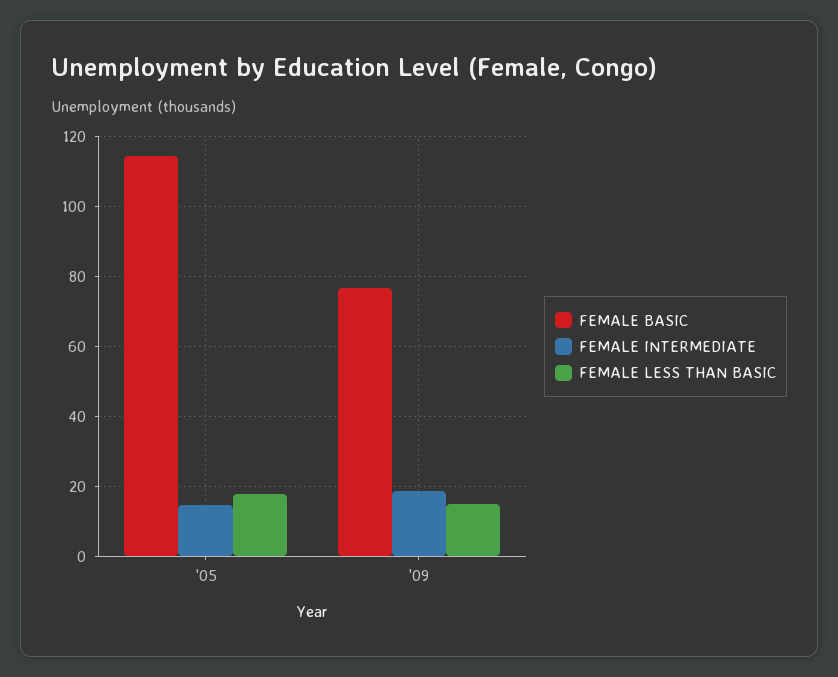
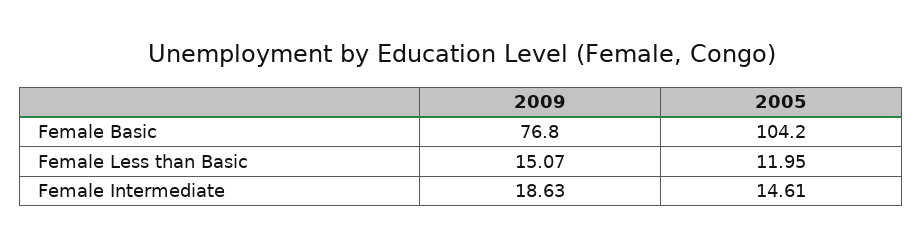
  {
    "FEMALE BASIC": {
-     "'05": 114,
+     "'05": 104.2,
      "'09": 76.8
    },
    "FEMALE INTERMEDIATE": {
      "'05": 14.61,
      "'09": 18.63
    },
    "FEMALE LESS THAN BASIC": {
-     "'05": 18,
+     "'05": 11.95,
      "'09": 15.07
    }
  }

